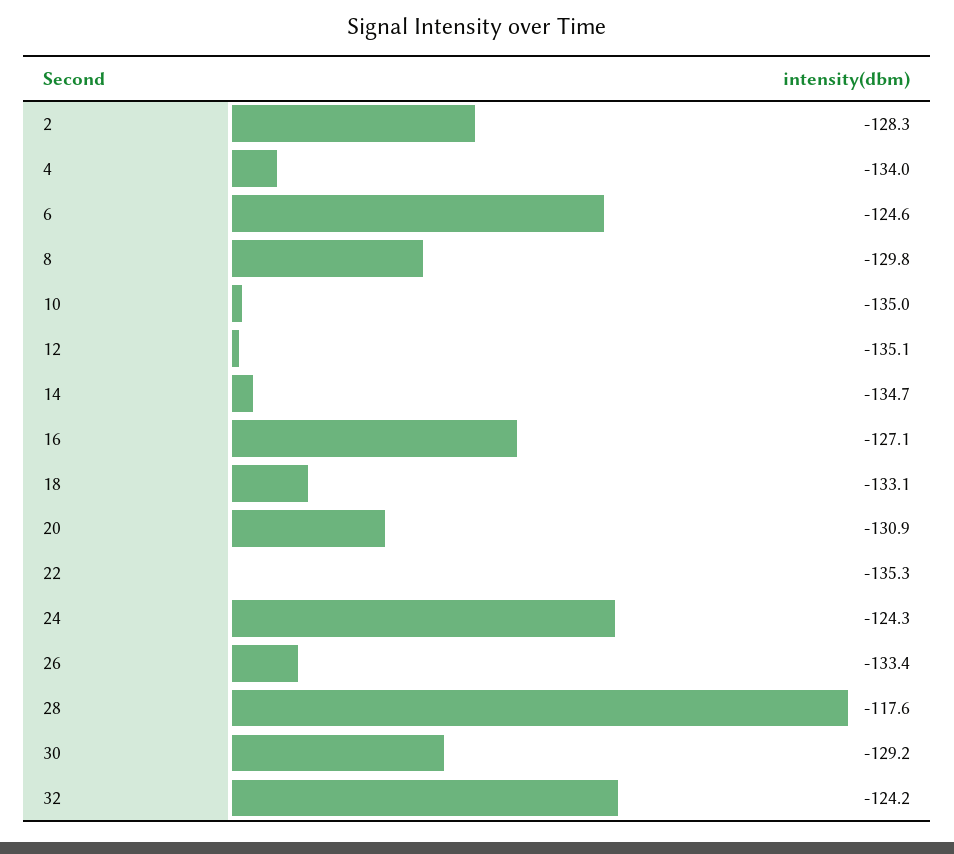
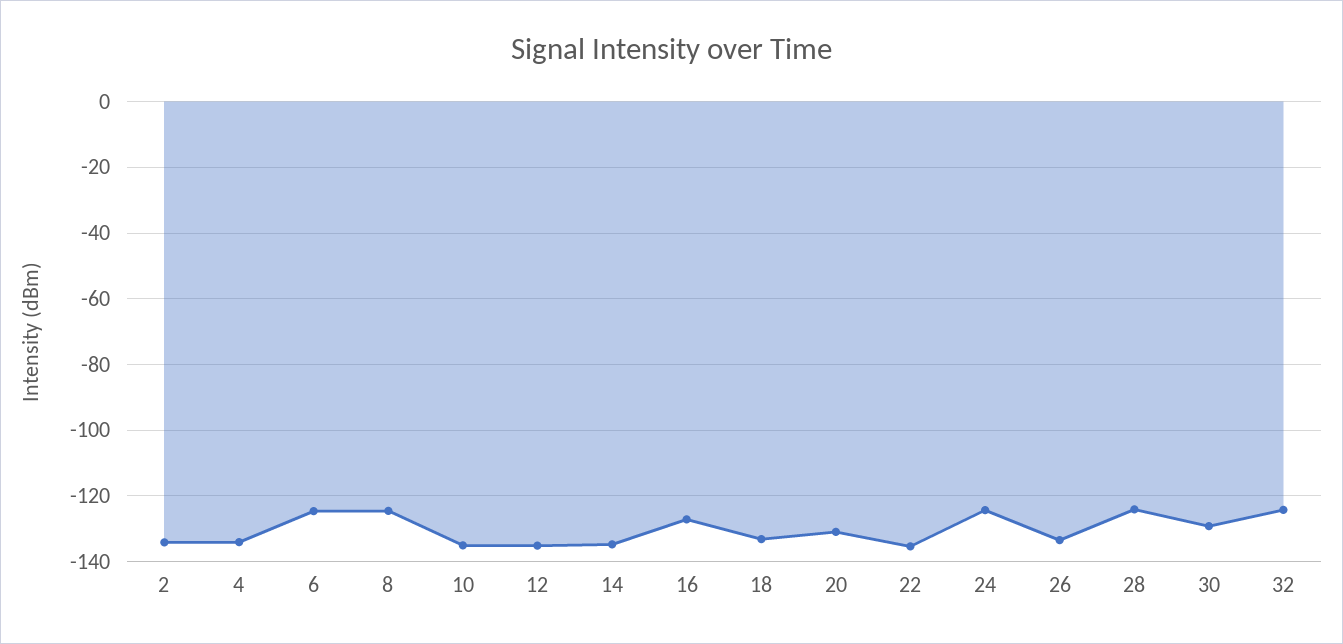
  {
-   "2": -128.3,
+   "2": -134,
    "4": -134,
    "6": -124.6,
-   "8": -129.8,
+   "8": -124,
    "10": -135,
    "12": -135.1,
    "14": -134.7,
    "16": -127.1,
    "18": -133.1,
    "20": -130.9,
    "22": -135.3,
    "24": -124.3,
    "26": -133.4,
-   "28": -117.6,
+   "28": -124,
    "30": -129.2,
    "32": -124.2
  }

